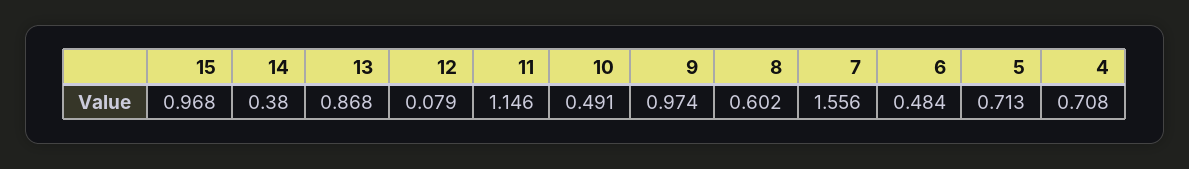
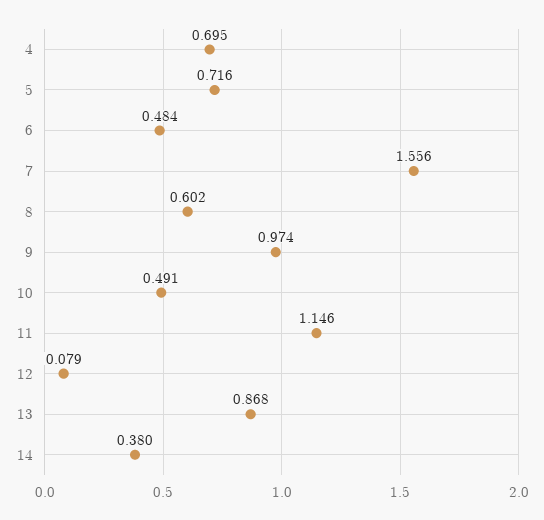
  {
-   "15": 0.968,
    "14": 0.38,
    "13": 0.868,
    "12": 0.079,
    "11": 1.146,
    "10": 0.491,
    "9": 0.974,
    "8": 0.602,
    "7": 1.556,
    "6": 0.484,
-   "5": 0.713,
+   "5": 0.716,
-   "4": 0.708
+   "4": 0.695
  }

